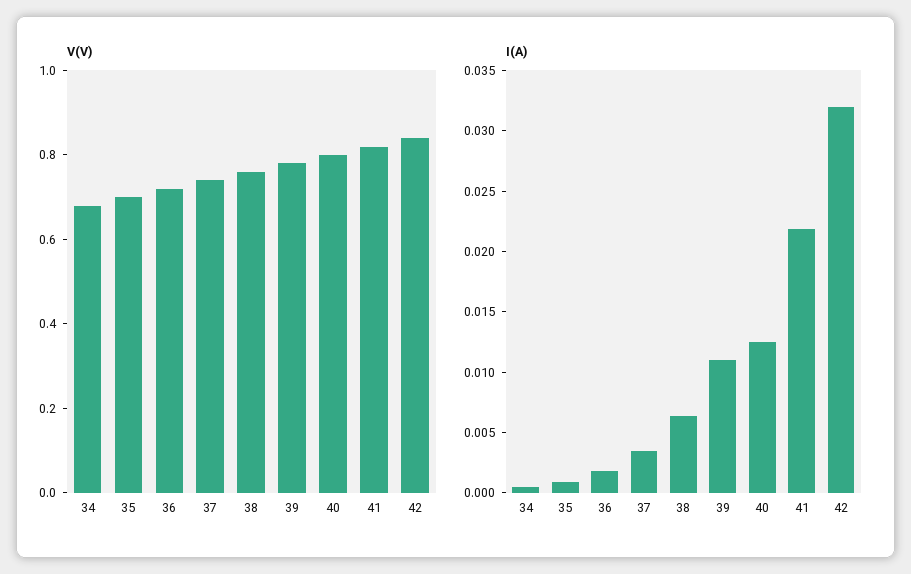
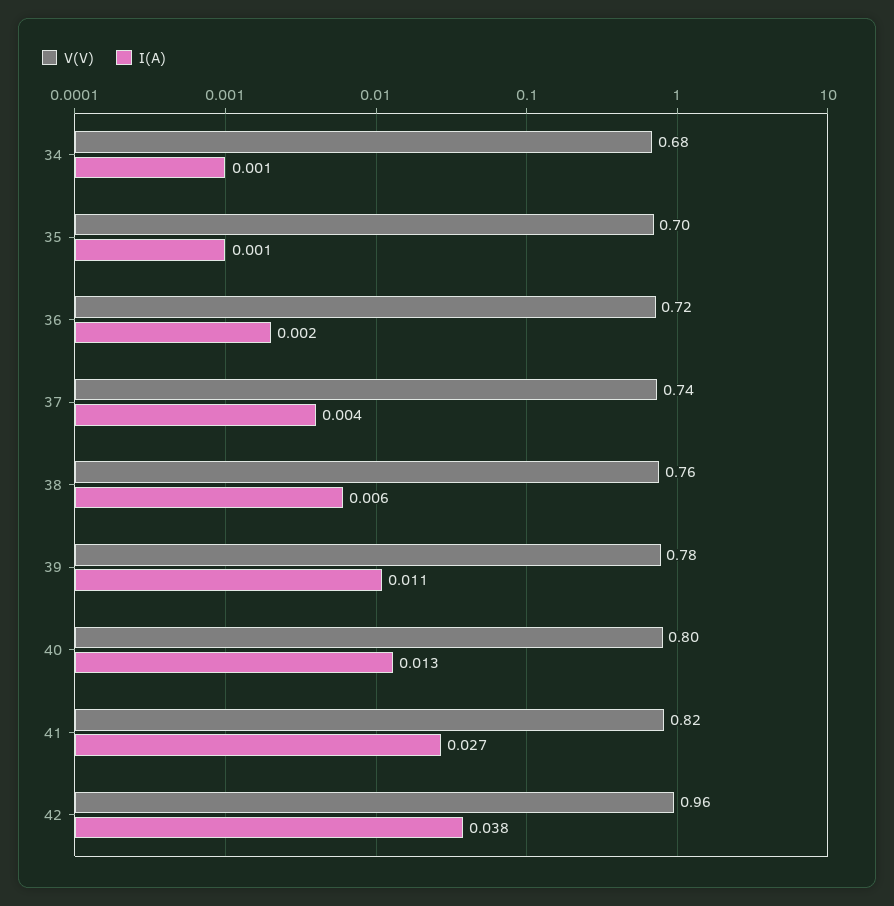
  {
    "V(V)": {
      "34": 0.68,
      "35": 0.7,
      "36": 0.72,
      "37": 0.74,
      "38": 0.76,
      "39": 0.78,
      "40": 0.8,
      "41": 0.82,
-     "42": 0.85
+     "42": 0.96
    },
    "I(A)": {
      "34": 0.001,
      "35": 0.001,
      "36": 0.002,
      "37": 0.004,
      "38": 0.006,
      "39": 0.011,
      "40": 0.013,
-     "41": 0.022,
+     "41": 0.027,
-     "42": 0.032
+     "42": 0.038
    }
  }

